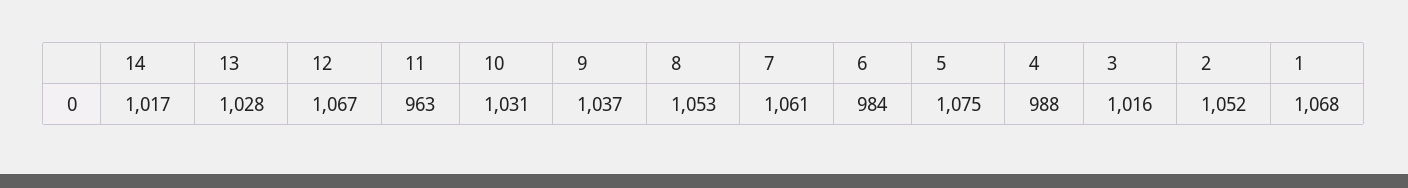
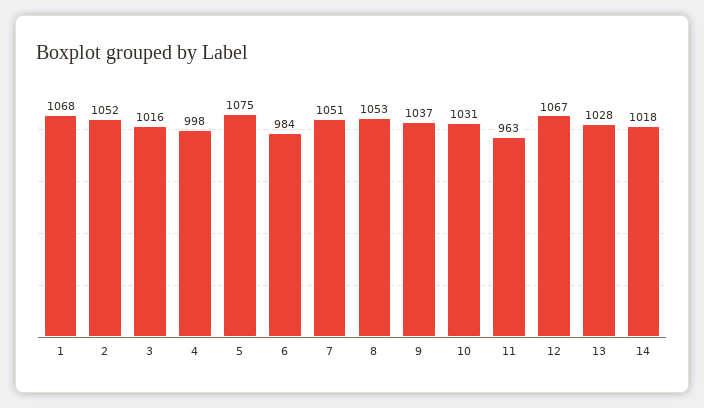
  {
-   "14": 1017,
+   "14": 1018,
    "13": 1028,
    "12": 1067,
    "11": 963,
    "10": 1031,
    "9": 1037,
    "8": 1053,
-   "7": 1061,
+   "7": 1051,
    "6": 984,
    "5": 1075,
-   "4": 988,
+   "4": 998,
    "3": 1016,
    "2": 1052,
    "1": 1068
  }

